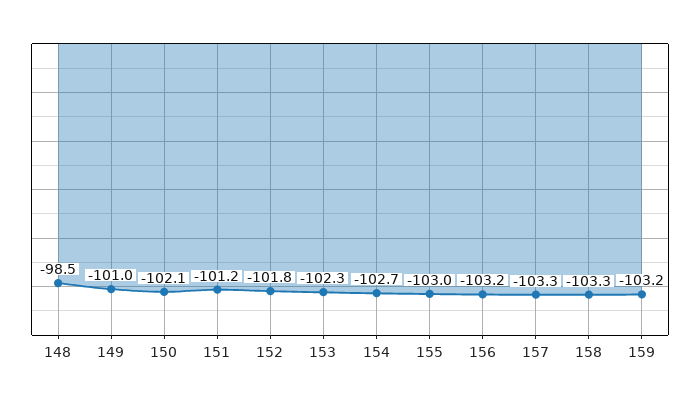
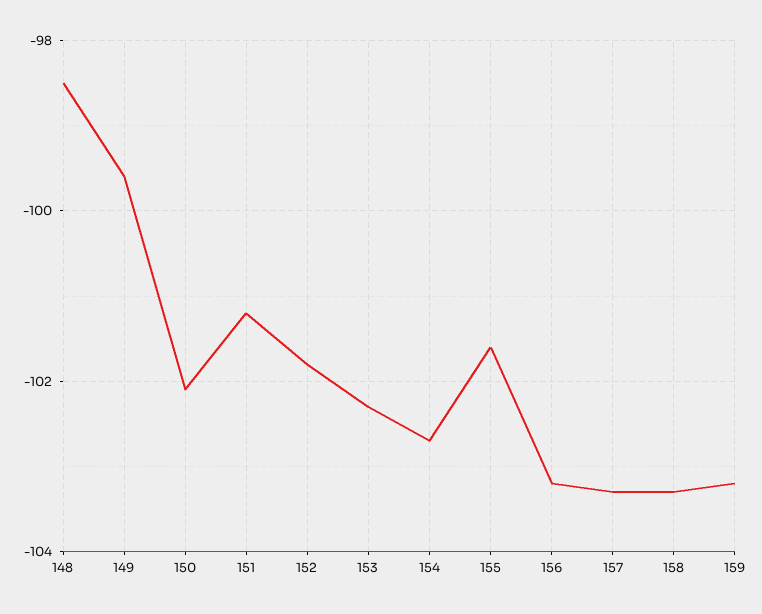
  {
    "148": -98.5,
-   "149": -101,
+   "149": -99.5,
    "150": -102.1,
    "151": -101.2,
    "152": -101.8,
    "153": -102.3,
    "154": -102.7,
-   "155": -103,
+   "155": -101.5,
    "156": -103.2,
    "157": -103.3,
    "158": -103.3,
    "159": -103.2
  }

